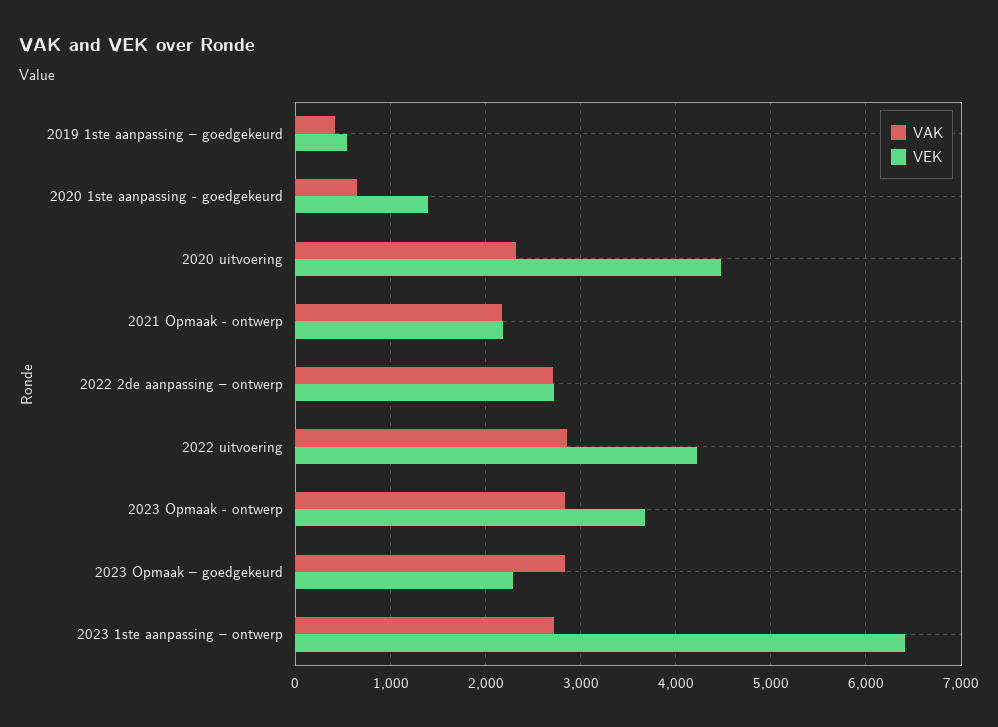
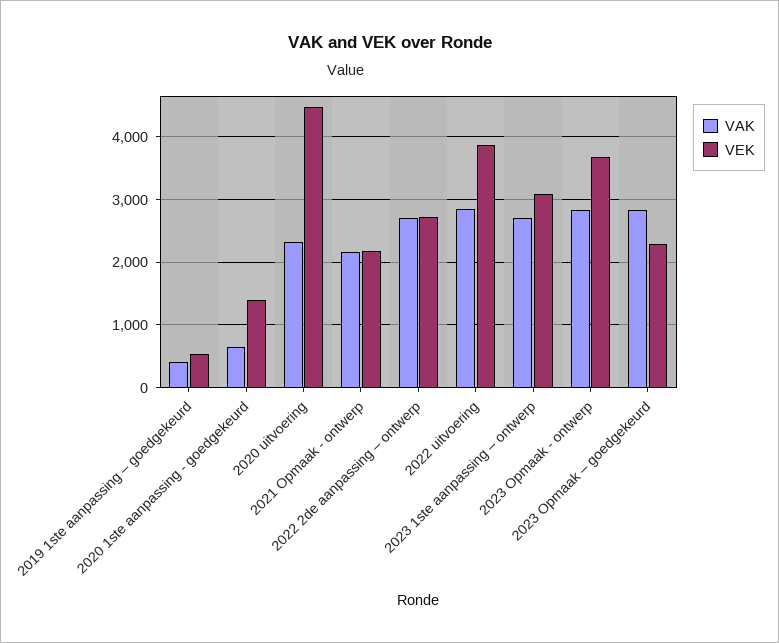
  {
    "VAK": {
      "2019 1ste aanpassing – goedgekeurd": 400,
      "2020 1ste aanpassing - goedgekeurd": 700,
      "2020 uitvoering": 2300,
      "2021 Opmaak - ontwerp": 2200,
      "2022 2de aanpassing – ontwerp": 2700,
      "2022 uitvoering": 2900,
      "2023 Opmaak - ontwerp": 2800,
      "2023 Opmaak – goedgekeurd": 2800,
      "2023 1ste aanpassing – ontwerp": 2700
    },
    "VEK": {
      "2019 1ste aanpassing – goedgekeurd": 500,
      "2020 1ste aanpassing - goedgekeurd": 1400,
      "2020 uitvoering": 4500,
      "2021 Opmaak - ontwerp": 2200,
      "2022 2de aanpassing – ontwerp": 2700,
-     "2022 uitvoering": 4200,
+     "2022 uitvoering": 3900,
      "2023 Opmaak - ontwerp": 3700,
      "2023 Opmaak – goedgekeurd": 2300,
-     "2023 1ste aanpassing – ontwerp": 6400
+     "2023 1ste aanpassing – ontwerp": 3100
    }
  }

